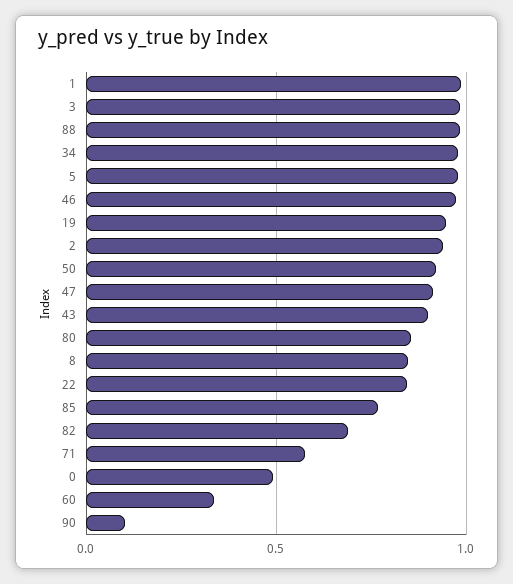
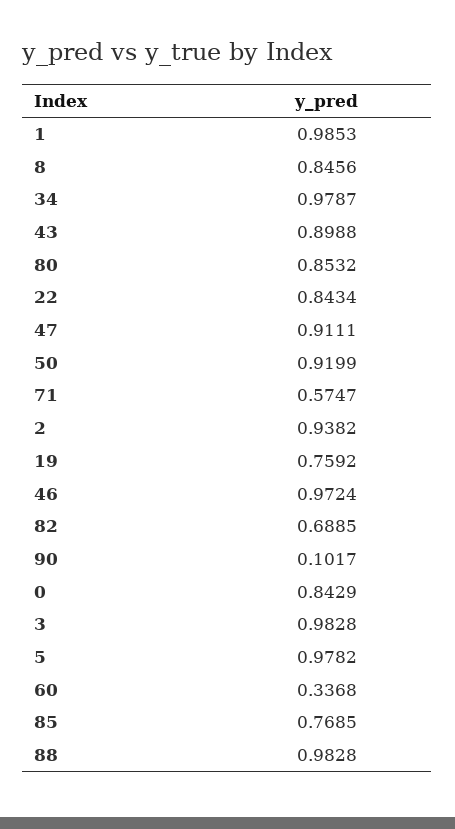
  {
    "1": 0.9853,
    "3": 0.9828,
    "88": 0.9828,
    "34": 0.9787,
    "5": 0.9782,
    "46": 0.9724,
-   "19": 0.95,
+   "19": 0.7592,
    "2": 0.9382,
    "50": 0.9199,
    "47": 0.9111,
    "43": 0.8988,
    "80": 0.8532,
    "8": 0.8456,
    "22": 0.8434,
    "85": 0.7685,
    "82": 0.6885,
    "71": 0.5747,
-   "0": 0.5,
+   "0": 0.8429,
    "60": 0.3368,
    "90": 0.1017
  }

